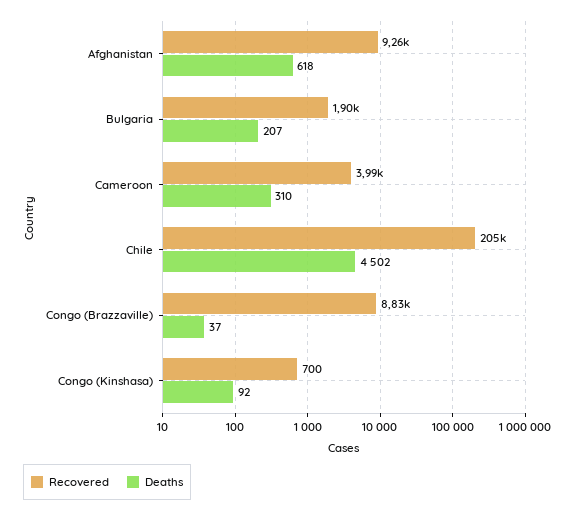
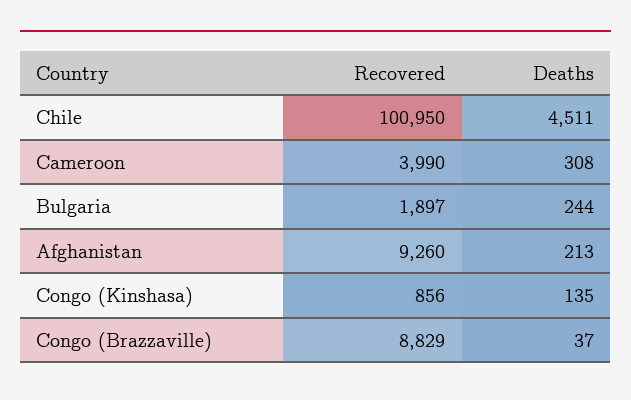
  {
    "Recovered": {
      "Afghanistan": 9260,
      "Bulgaria": 1897,
      "Cameroon": 3990,
-     "Chile": 205000,
+     "Chile": 100950,
      "Congo (Brazzaville)": 8829,
-     "Congo (Kinshasa)": 700
+     "Congo (Kinshasa)": 856
    },
    "Deaths": {
-     "Afghanistan": 618,
+     "Afghanistan": 213,
-     "Bulgaria": 207,
+     "Bulgaria": 244,
-     "Cameroon": 310,
+     "Cameroon": 308,
-     "Chile": 4502,
+     "Chile": 4511,
      "Congo (Brazzaville)": 37,
-     "Congo (Kinshasa)": 92
+     "Congo (Kinshasa)": 135
    }
  }

